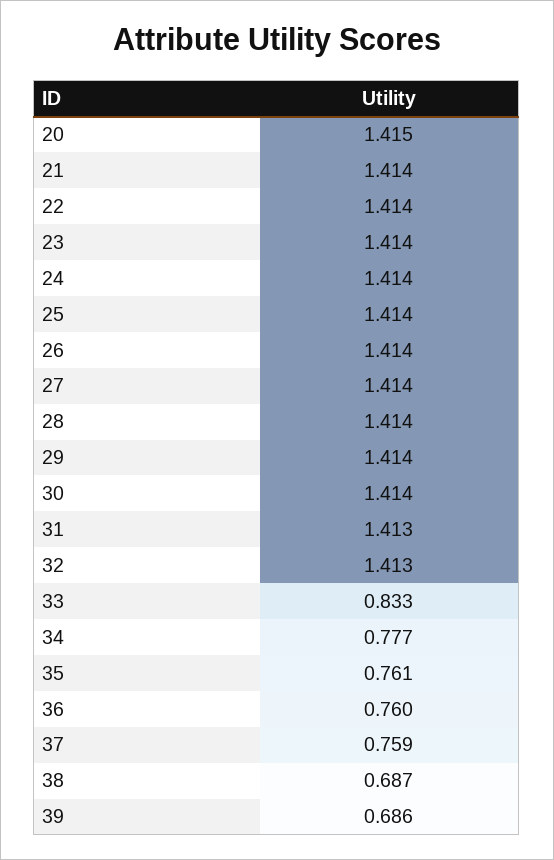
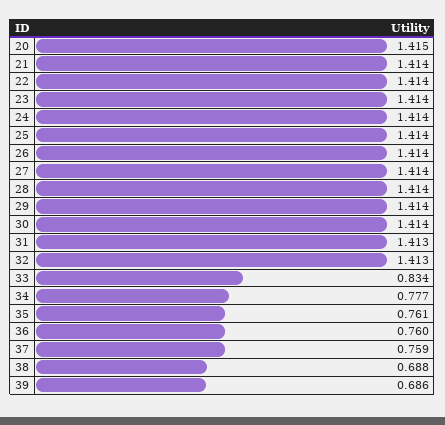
  {
    "20": 1.415,
    "21": 1.414,
    "22": 1.414,
    "23": 1.414,
    "24": 1.414,
    "25": 1.414,
    "26": 1.414,
    "27": 1.414,
    "28": 1.414,
    "29": 1.414,
    "30": 1.414,
    "31": 1.413,
    "32": 1.413,
-   "33": 0.833,
+   "33": 0.834,
    "34": 0.777,
    "35": 0.761,
    "36": 0.76,
    "37": 0.759,
-   "38": 0.687,
+   "38": 0.688,
    "39": 0.686
  }

